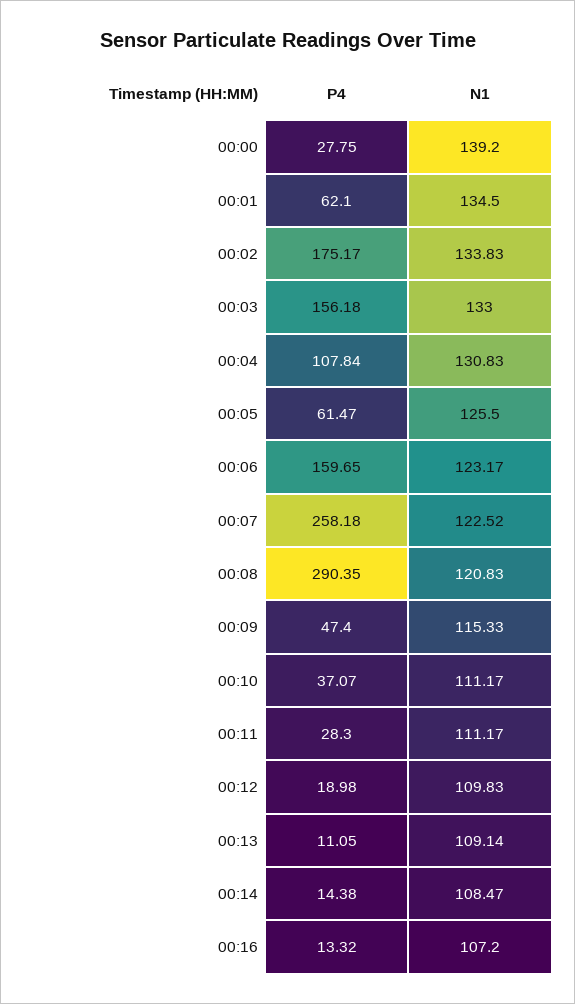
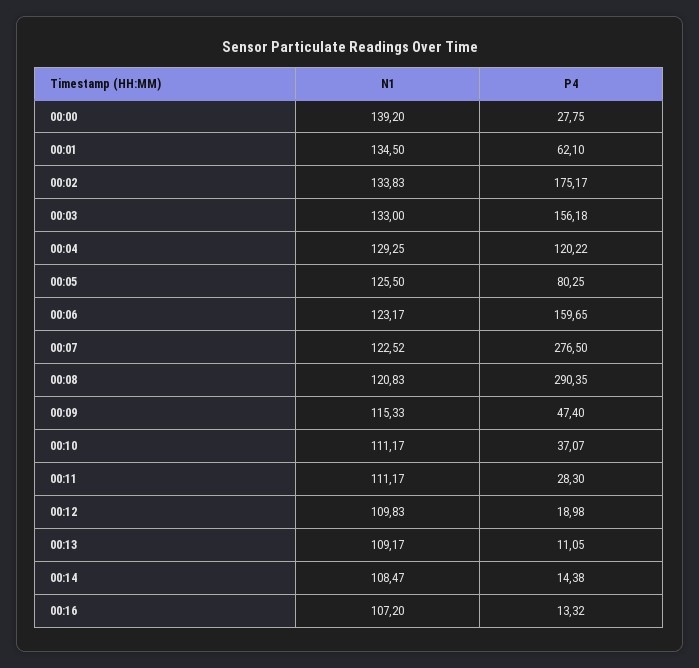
  {
    "P4": {
      "00:00": 27.75,
      "00:01": 62.1,
      "00:02": 175.17,
      "00:03": 156.18,
-     "00:04": 107.84,
+     "00:04": 120.22,
-     "00:05": 61.47,
+     "00:05": 80.25,
      "00:06": 159.65,
-     "00:07": 258.18,
+     "00:07": 276.5,
      "00:08": 290.35,
      "00:09": 47.4,
      "00:10": 37.07,
      "00:11": 28.3,
      "00:12": 18.98,
      "00:13": 11.05,
      "00:14": 14.38,
      "00:16": 13.32
    },
    "N1": {
      "00:00": 139.2,
      "00:01": 134.5,
      "00:02": 133.83,
      "00:03": 133,
-     "00:04": 130.83,
+     "00:04": 129.25,
      "00:05": 125.5,
      "00:06": 123.17,
      "00:07": 122.52,
      "00:08": 120.83,
      "00:09": 115.33,
      "00:10": 111.17,
      "00:11": 111.17,
      "00:12": 109.83,
-     "00:13": 109.14,
+     "00:13": 109.17,
      "00:14": 108.47,
      "00:16": 107.2
    }
  }

